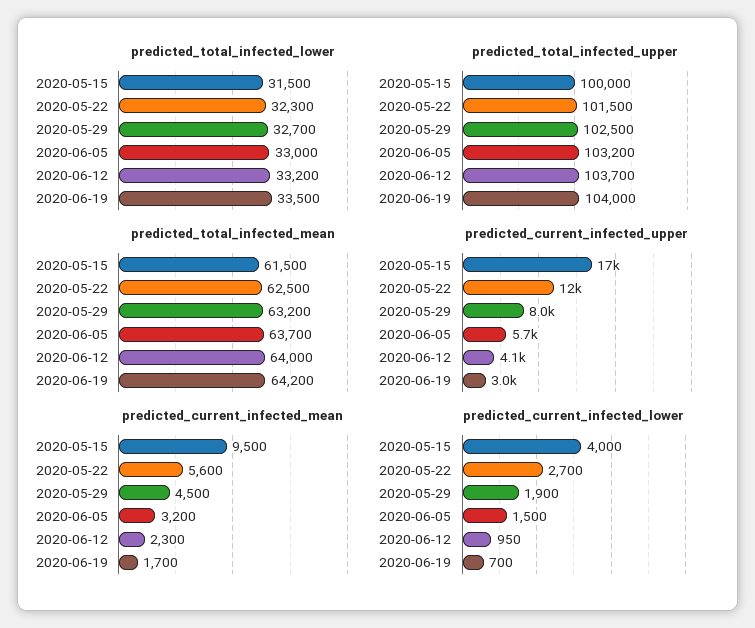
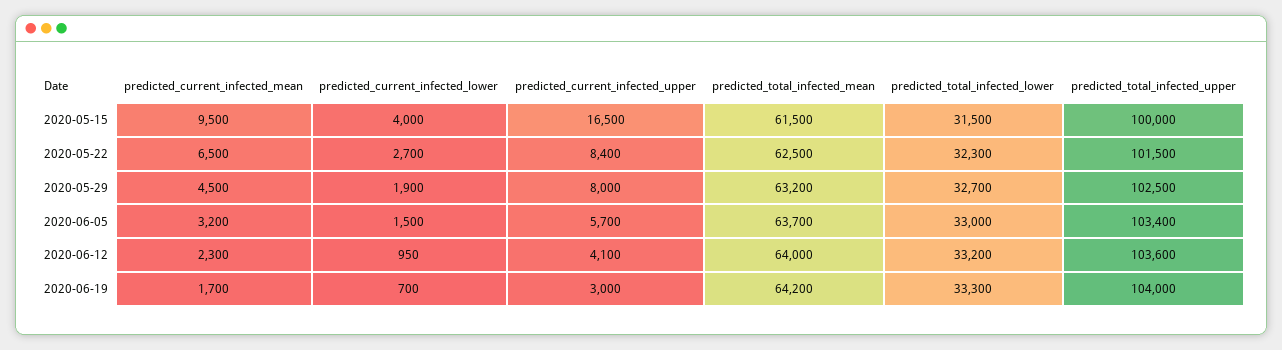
  {
    "predicted_total_infected_lower": {
      "2020-05-15": 31500,
      "2020-05-22": 32300,
      "2020-05-29": 32700,
      "2020-06-05": 33000,
      "2020-06-12": 33200,
-     "2020-06-19": 33500
+     "2020-06-19": 33300
    },
    "predicted_total_infected_upper": {
      "2020-05-15": 100000,
      "2020-05-22": 101500,
      "2020-05-29": 102500,
-     "2020-06-05": 103200,
+     "2020-06-05": 103400,
-     "2020-06-12": 103700,
+     "2020-06-12": 103600,
      "2020-06-19": 104000
    },
    "predicted_total_infected_mean": {
      "2020-05-15": 61500,
      "2020-05-22": 62500,
      "2020-05-29": 63200,
      "2020-06-05": 63700,
      "2020-06-12": 64000,
      "2020-06-19": 64200
    },
    "predicted_current_infected_upper": {
      "2020-05-15": 16500,
-     "2020-05-22": 12000,
+     "2020-05-22": 8400,
      "2020-05-29": 8000,
      "2020-06-05": 5700,
      "2020-06-12": 4100,
      "2020-06-19": 3000
    },
    "predicted_current_infected_mean": {
      "2020-05-15": 9500,
-     "2020-05-22": 5600,
+     "2020-05-22": 6500,
      "2020-05-29": 4500,
      "2020-06-05": 3200,
      "2020-06-12": 2300,
      "2020-06-19": 1700
    },
    "predicted_current_infected_lower": {
      "2020-05-15": 4000,
      "2020-05-22": 2700,
      "2020-05-29": 1900,
      "2020-06-05": 1500,
      "2020-06-12": 950,
      "2020-06-19": 700
    }
  }

